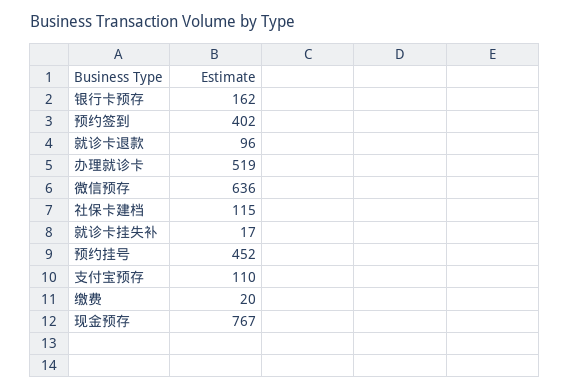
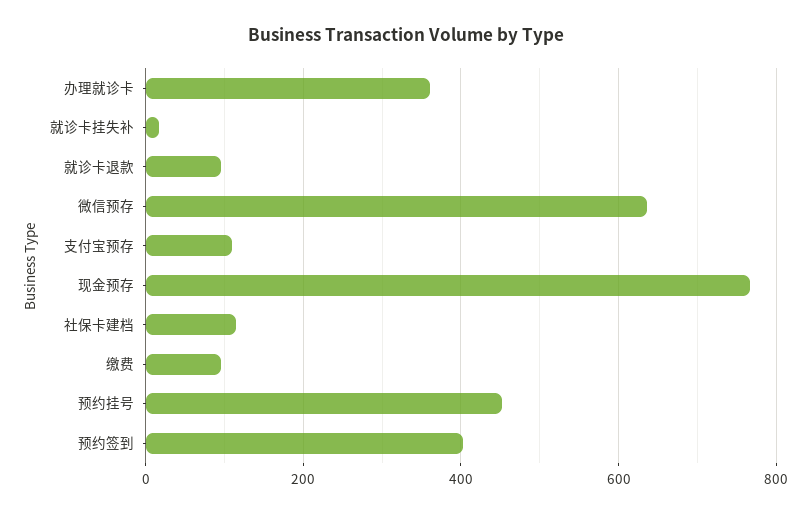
  {
-   "银行卡预存": 162,
    "预约签到": 402,
    "就诊卡退款": 96,
-   "办理就诊卡": 519,
+   "办理就诊卡": 360,
    "微信预存": 636,
    "社保卡建档": 115,
    "就诊卡挂失补": 17,
    "预约挂号": 452,
    "支付宝预存": 110,
-   "缴费": 20,
+   "缴费": 100,
    "现金预存": 767
  }

